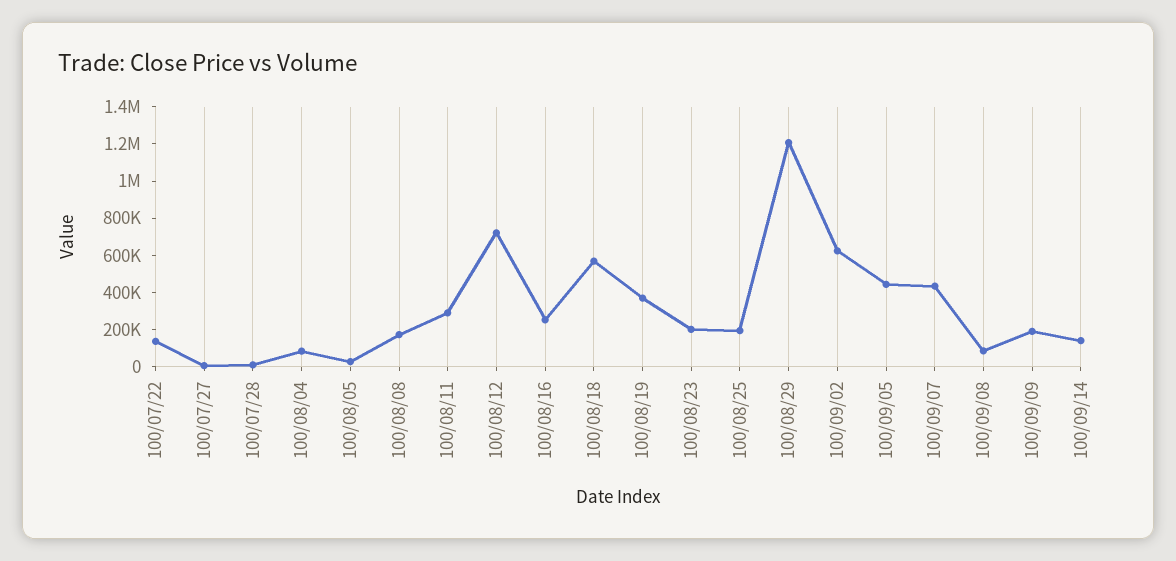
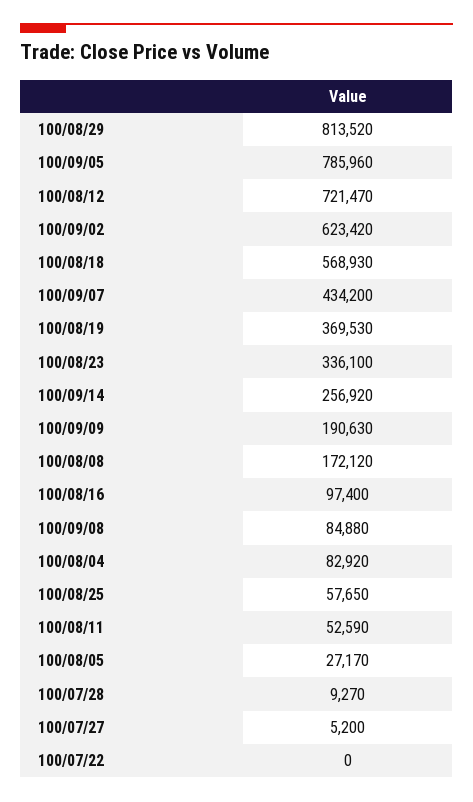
  {
-   "100/07/22": 150000,
+   "100/07/22": 0,
    "100/07/27": 5200,
    "100/07/28": 9270,
    "100/08/04": 82920,
    "100/08/05": 27170,
    "100/08/08": 172120,
-   "100/08/11": 300000,
+   "100/08/11": 52590,
    "100/08/12": 721470,
-   "100/08/16": 250000,
+   "100/08/16": 97400,
    "100/08/18": 568930,
    "100/08/19": 369530,
-   "100/08/23": 200000,
+   "100/08/23": 336100,
-   "100/08/25": 200000,
+   "100/08/25": 57650,
-   "100/08/29": 1200000,
+   "100/08/29": 813520,
    "100/09/02": 623420,
-   "100/09/05": 450000,
+   "100/09/05": 785960,
    "100/09/07": 434200,
    "100/09/08": 84880,
    "100/09/09": 190630,
-   "100/09/14": 150000
+   "100/09/14": 256920
  }

